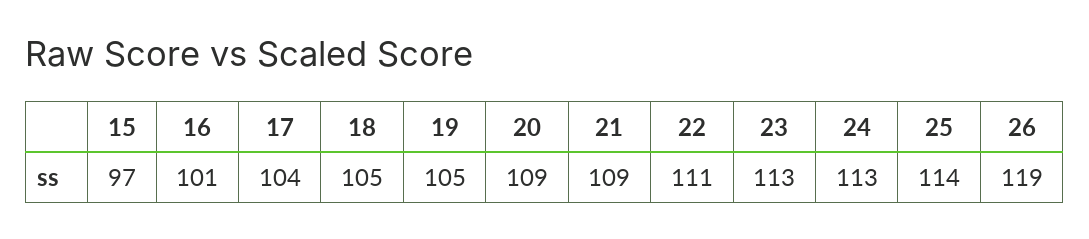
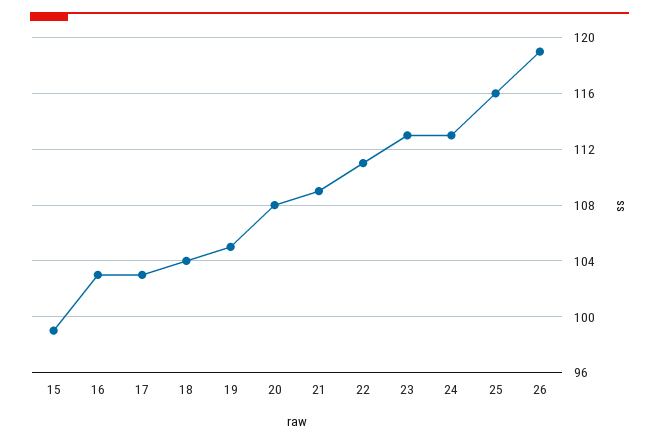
  {
-   "15": 97,
+   "15": 99,
-   "16": 101,
+   "16": 103,
-   "17": 104,
+   "17": 103,
-   "18": 105,
+   "18": 104,
    "19": 105,
-   "20": 109,
+   "20": 108,
    "21": 109,
    "22": 111,
    "23": 113,
    "24": 113,
-   "25": 114,
+   "25": 116,
    "26": 119
  }

